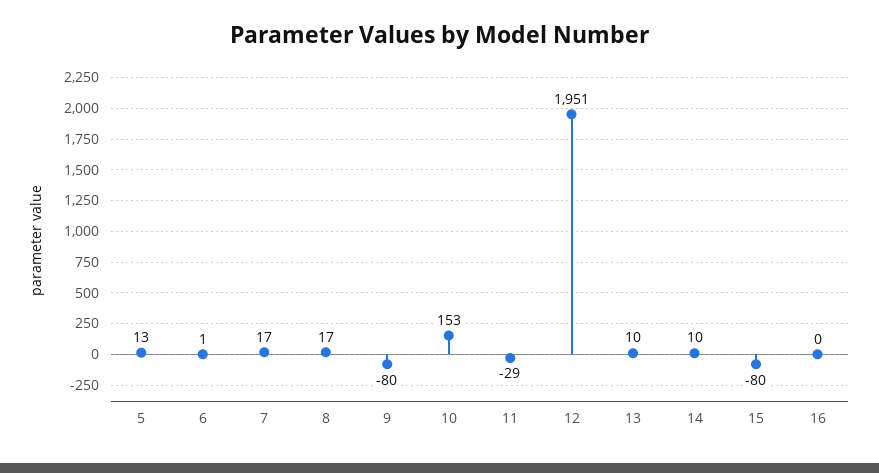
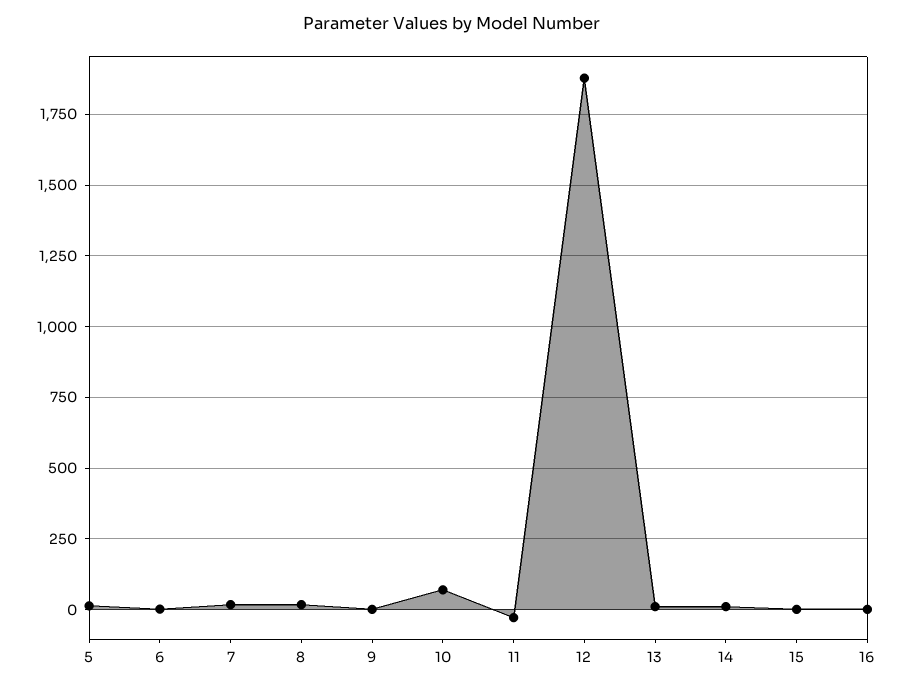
  {
    "5": 13,
    "6": 1,
    "7": 17,
    "8": 17,
-   "9": -80,
+   "9": 0,
-   "10": 153,
+   "10": 75,
    "11": -29,
-   "12": 1951,
+   "12": 1875,
    "13": 10,
    "14": 10,
-   "15": -80,
+   "15": 0,
    "16": 0
  }

